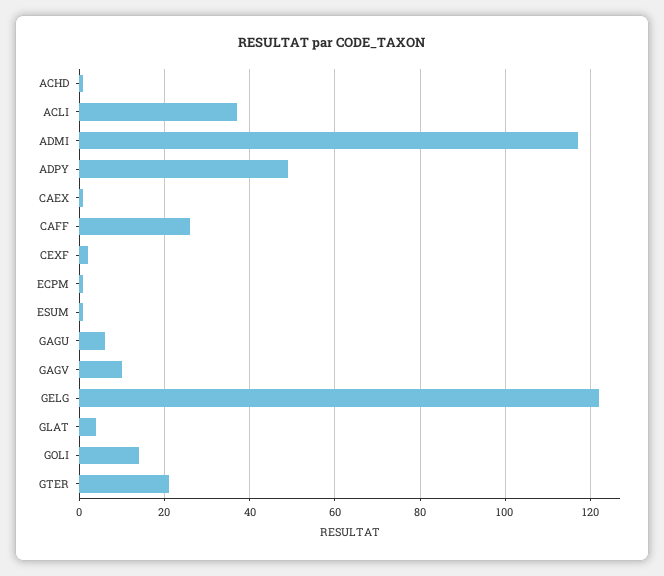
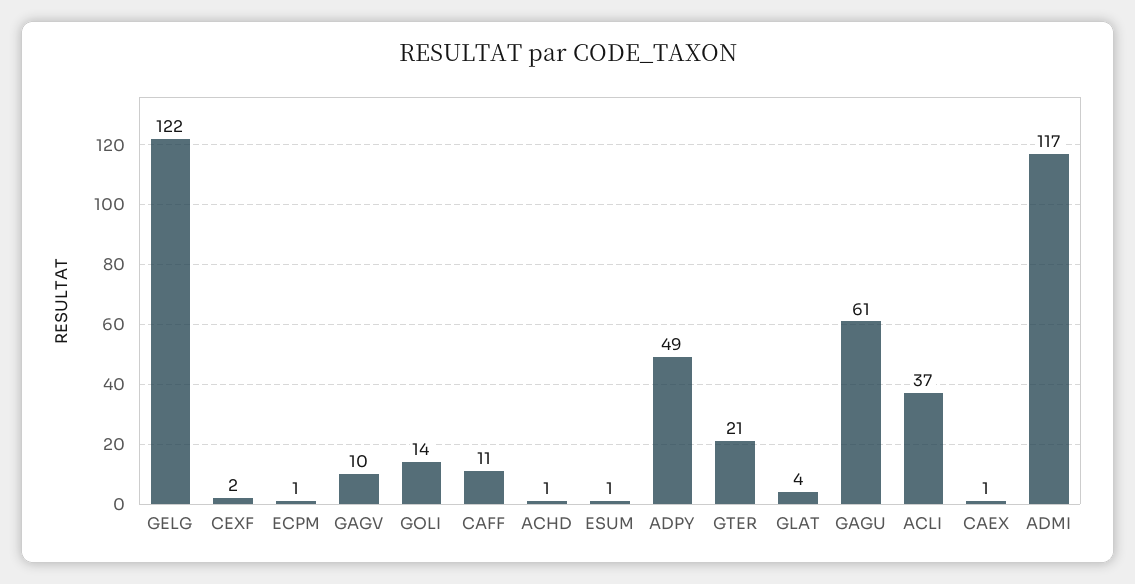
  {
    "ACHD": 1,
    "ACLI": 37,
    "ADMI": 117,
    "ADPY": 49,
    "CAEX": 1,
-   "CAFF": 25,
+   "CAFF": 11,
    "CEXF": 2,
    "ECPM": 1,
    "ESUM": 1,
-   "GAGU": 5,
+   "GAGU": 61,
    "GAGV": 10,
    "GELG": 122,
    "GLAT": 4,
    "GOLI": 14,
    "GTER": 21
  }

